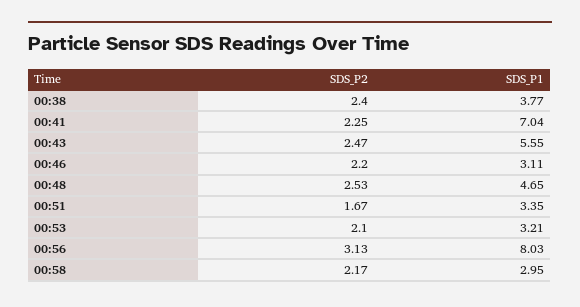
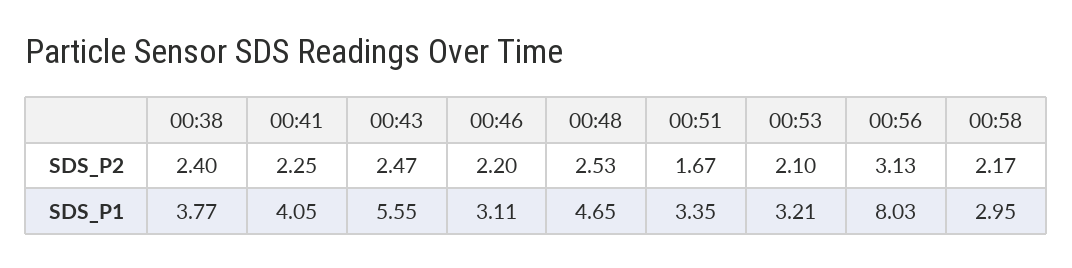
  {
    "SDS_P2": {
      "00:38": 2.4,
      "00:41": 2.25,
      "00:43": 2.47,
      "00:46": 2.2,
      "00:48": 2.53,
      "00:51": 1.67,
      "00:53": 2.1,
      "00:56": 3.13,
      "00:58": 2.17
    },
    "SDS_P1": {
      "00:38": 3.77,
-     "00:41": 7.04,
+     "00:41": 4.05,
      "00:43": 5.55,
      "00:46": 3.11,
      "00:48": 4.65,
      "00:51": 3.35,
      "00:53": 3.21,
      "00:56": 8.03,
      "00:58": 2.95
    }
  }

